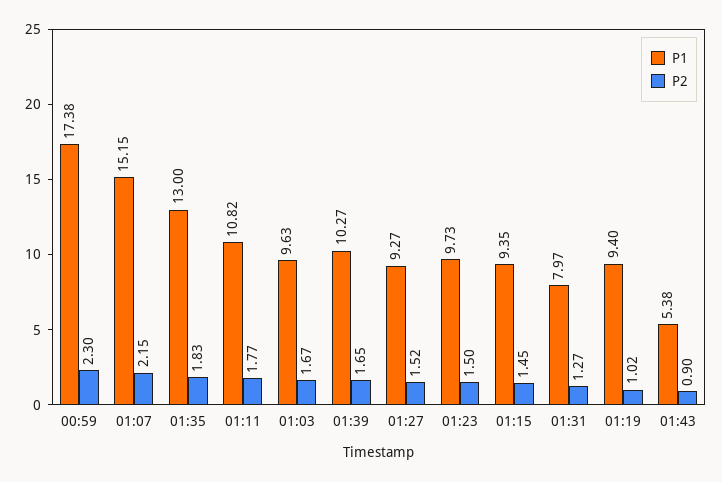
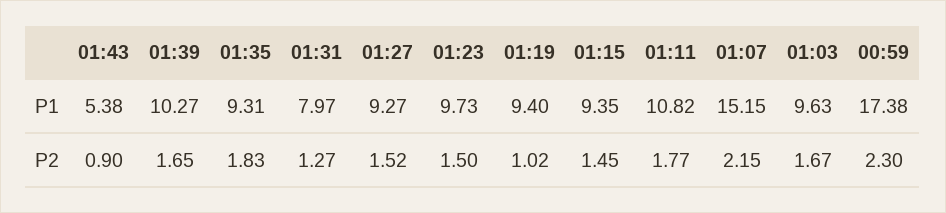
  {
    "P1": {
      "00:59": 17.38,
      "01:07": 15.15,
-     "01:35": 13,
+     "01:35": 9.31,
      "01:11": 10.82,
      "01:03": 9.63,
      "01:39": 10.27,
      "01:27": 9.27,
      "01:23": 9.73,
      "01:15": 9.35,
      "01:31": 7.97,
      "01:19": 9.4,
      "01:43": 5.38
    },
    "P2": {
      "00:59": 2.3,
      "01:07": 2.15,
      "01:35": 1.83,
      "01:11": 1.77,
      "01:03": 1.67,
      "01:39": 1.65,
      "01:27": 1.52,
      "01:23": 1.5,
      "01:15": 1.45,
      "01:31": 1.27,
      "01:19": 1.02,
      "01:43": 0.9
    }
  }

